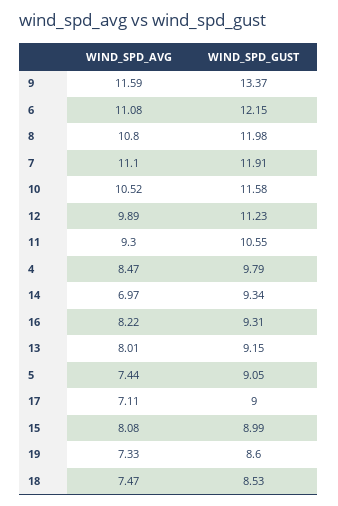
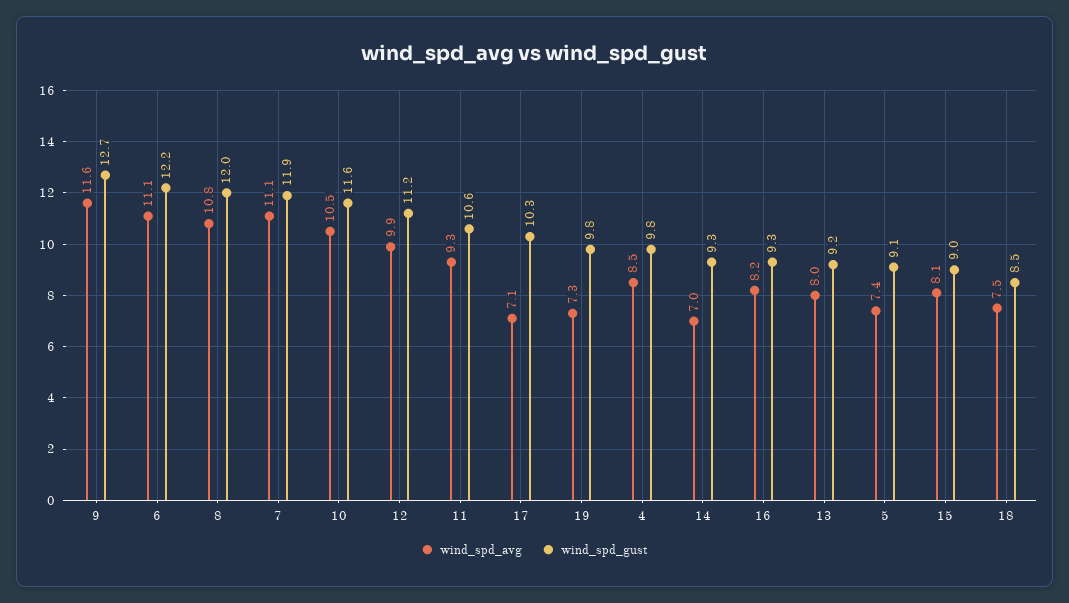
  {
    "WIND_SPD_AVG": {
      "9": 11.59,
      "6": 11.08,
      "8": 10.8,
      "7": 11.1,
      "10": 10.52,
      "12": 9.89,
      "11": 9.3,
      "4": 8.47,
      "14": 6.97,
      "16": 8.22,
      "13": 8.01,
      "5": 7.44,
      "17": 7.11,
      "15": 8.08,
      "19": 7.33,
      "18": 7.47
    },
    "WIND_SPD_GUST": {
-     "9": 13.37,
+     "9": 12.7,
      "6": 12.15,
      "8": 11.98,
      "7": 11.91,
      "10": 11.58,
      "12": 11.23,
      "11": 10.55,
      "4": 9.79,
      "14": 9.34,
      "16": 9.31,
      "13": 9.15,
      "5": 9.05,
-     "17": 9,
+     "17": 10.3,
      "15": 8.99,
-     "19": 8.6,
+     "19": 9.8,
      "18": 8.53
    }
  }

